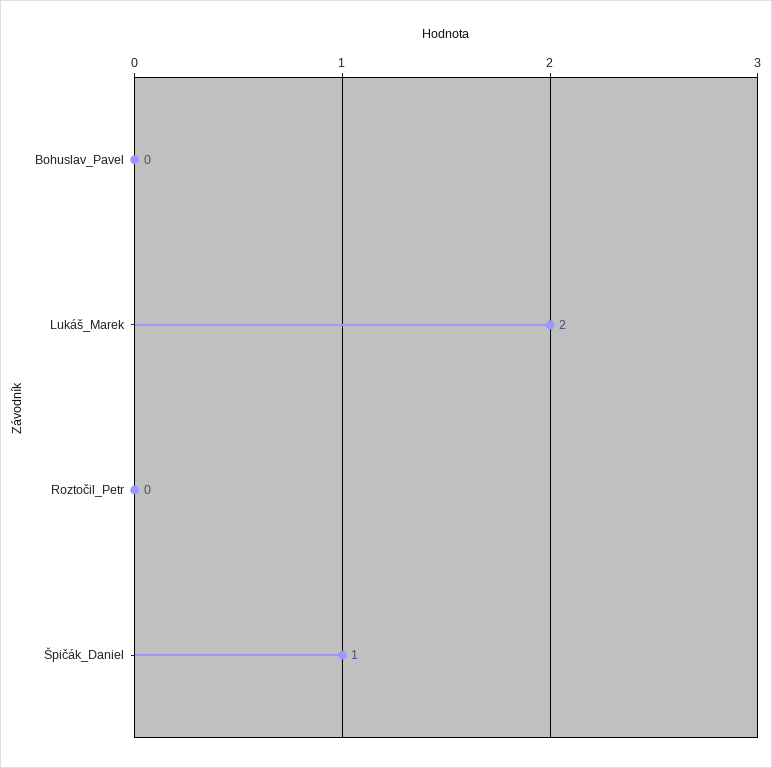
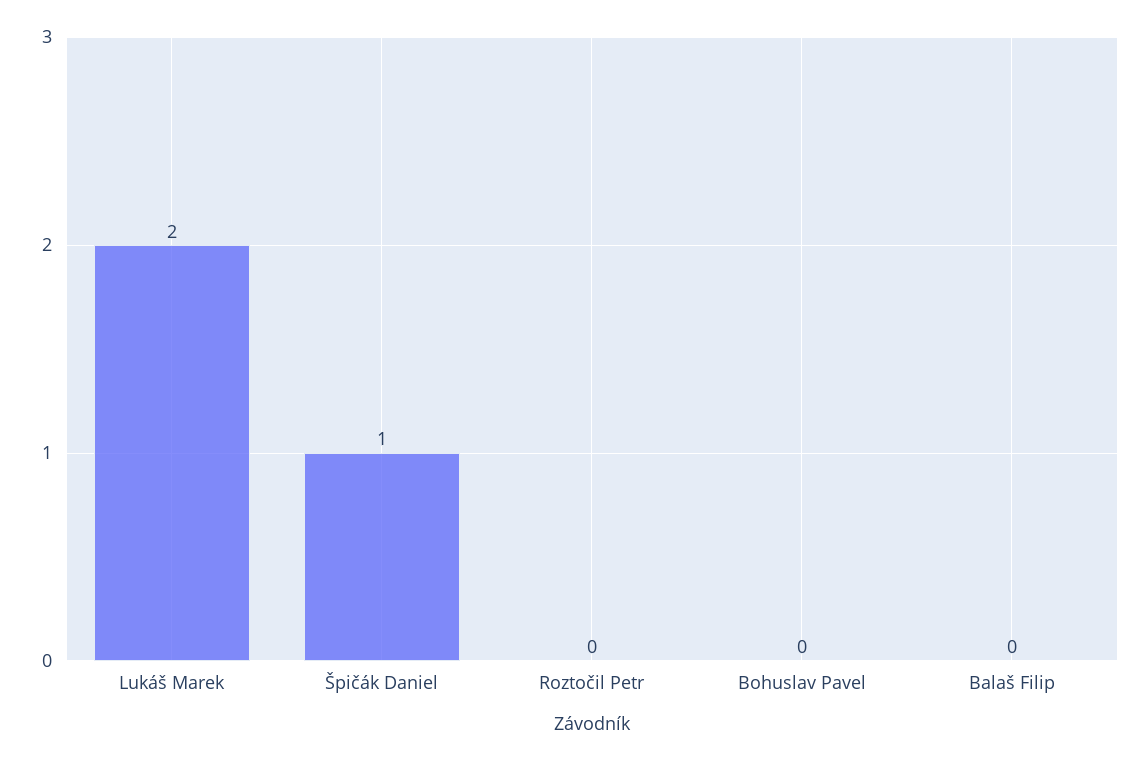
  {
    "Bohuslav_Pavel": 0,
    "Lukáš_Marek": 2,
    "Roztočil_Petr": 0,
-   "Špičák_Daniel": 1
+   "Špičák_Daniel": 1,
+   "Balaš Filip": 0
  }

